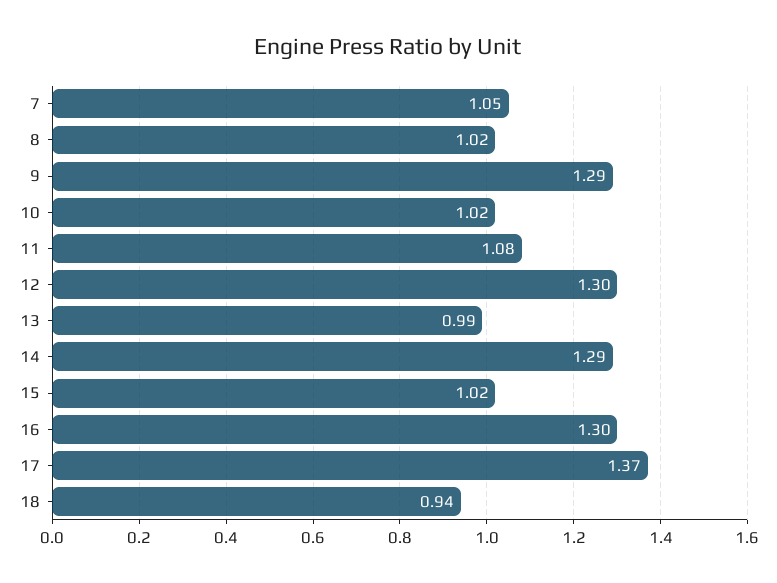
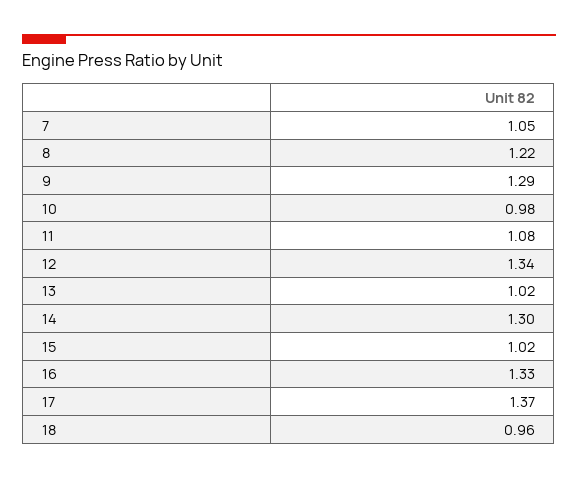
  {
    "7": 1.05,
-   "8": 1.02,
+   "8": 1.22,
    "9": 1.29,
-   "10": 1.02,
+   "10": 0.98,
    "11": 1.08,
-   "12": 1.3,
+   "12": 1.34,
-   "13": 0.99,
+   "13": 1.02,
-   "14": 1.29,
+   "14": 1.3,
    "15": 1.02,
-   "16": 1.3,
+   "16": 1.33,
    "17": 1.37,
-   "18": 0.94
+   "18": 0.96
  }

